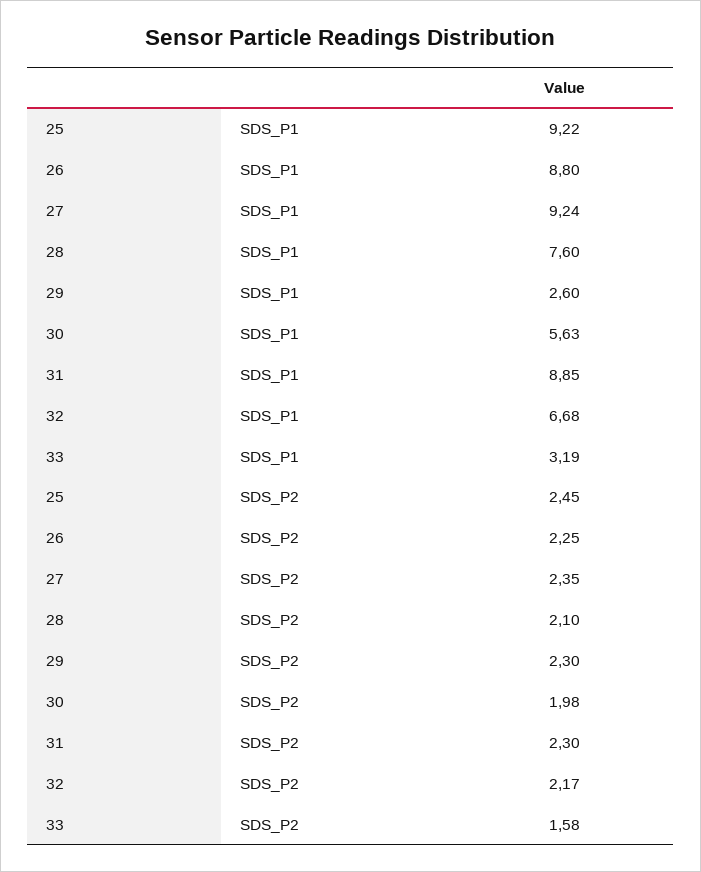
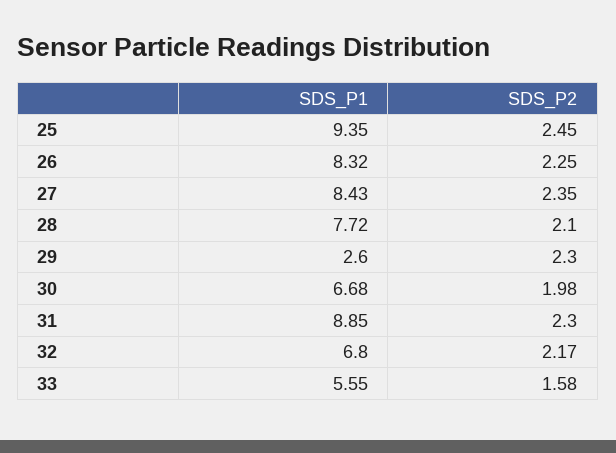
  {
    "25": {
-     "SDS_P1": 9.22,
+     "SDS_P1": 9.35,
      "SDS_P2": 2.45
    },
    "26": {
-     "SDS_P1": 8.8,
+     "SDS_P1": 8.32,
      "SDS_P2": 2.25
    },
    "27": {
-     "SDS_P1": 9.24,
+     "SDS_P1": 8.43,
      "SDS_P2": 2.35
    },
    "28": {
-     "SDS_P1": 7.6,
+     "SDS_P1": 7.72,
      "SDS_P2": 2.1
    },
    "29": {
      "SDS_P1": 2.6,
      "SDS_P2": 2.3
    },
    "30": {
-     "SDS_P1": 5.63,
+     "SDS_P1": 6.68,
      "SDS_P2": 1.98
    },
    "31": {
      "SDS_P1": 8.85,
      "SDS_P2": 2.3
    },
    "32": {
-     "SDS_P1": 6.68,
+     "SDS_P1": 6.8,
      "SDS_P2": 2.17
    },
    "33": {
-     "SDS_P1": 3.19,
+     "SDS_P1": 5.55,
      "SDS_P2": 1.58
    }
  }

